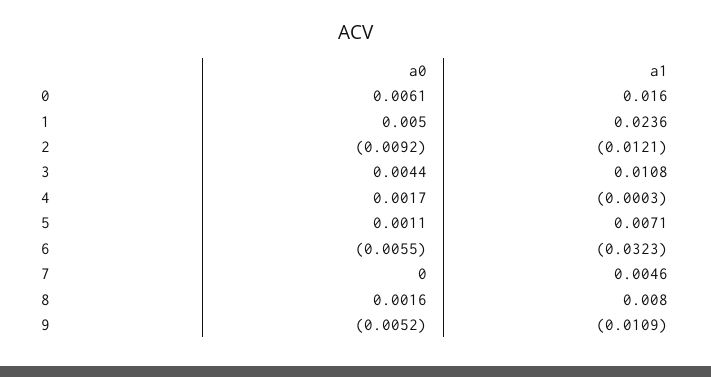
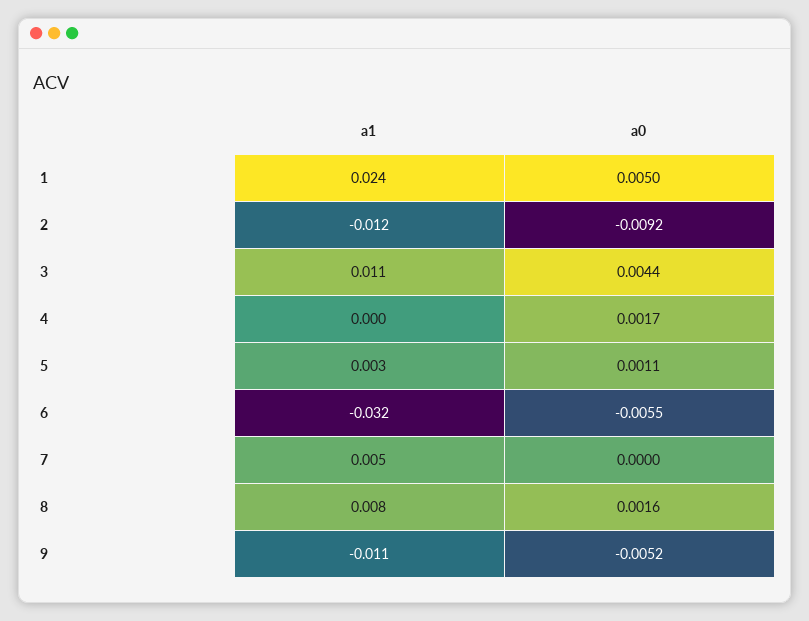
  {
    "a0": {
-     "0": 0.0061,
      "1": 0.005,
      "2": -0.0092,
      "3": 0.0044,
      "4": 0.0017,
      "5": 0.0011,
      "6": -0.0055,
      "7": 0,
      "8": 0.0016,
      "9": -0.0052
    },
    "a1": {
-     "0": 0.016,
      "1": 0.0236,
      "2": -0.0121,
      "3": 0.0108,
      "4": -0.0003,
-     "5": 0.0071,
+     "5": 0.003,
      "6": -0.0323,
      "7": 0.0046,
      "8": 0.008,
      "9": -0.0109
    }
  }

